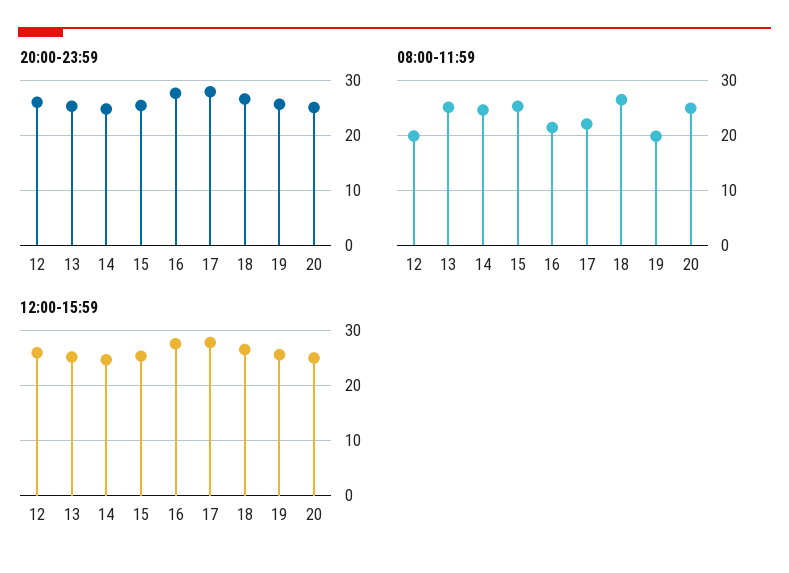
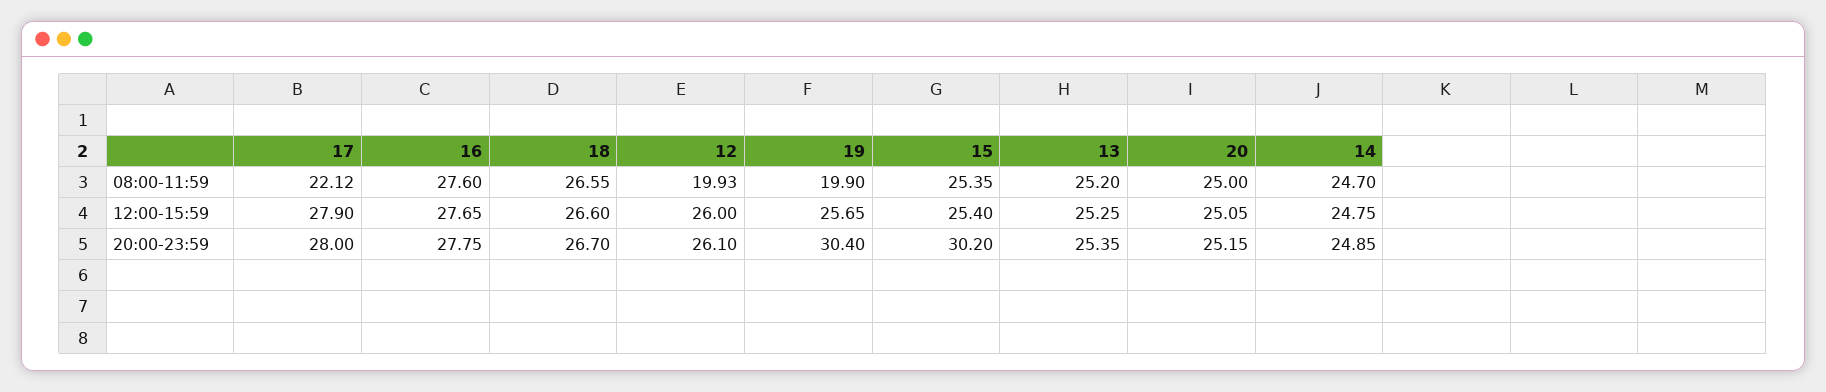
  {
    "20:00-23:59": {
      "12": 26.1,
      "13": 25.35,
      "14": 24.85,
-     "15": 26,
+     "15": 30.2,
      "16": 27.75,
      "17": 28,
      "18": 26.7,
-     "19": 26,
+     "19": 30.4,
      "20": 25.15
    },
    "08:00-11:59": {
      "12": 19.93,
      "13": 25.2,
      "14": 24.7,
      "15": 25.35,
-     "16": 22,
+     "16": 27.6,
      "17": 22.12,
      "18": 26.55,
      "19": 19.9,
      "20": 25
    },
    "12:00-15:59": {
      "12": 26,
      "13": 25.25,
      "14": 24.75,
      "15": 25.4,
      "16": 27.65,
      "17": 27.9,
      "18": 26.6,
      "19": 25.65,
      "20": 25.05
    }
  }

